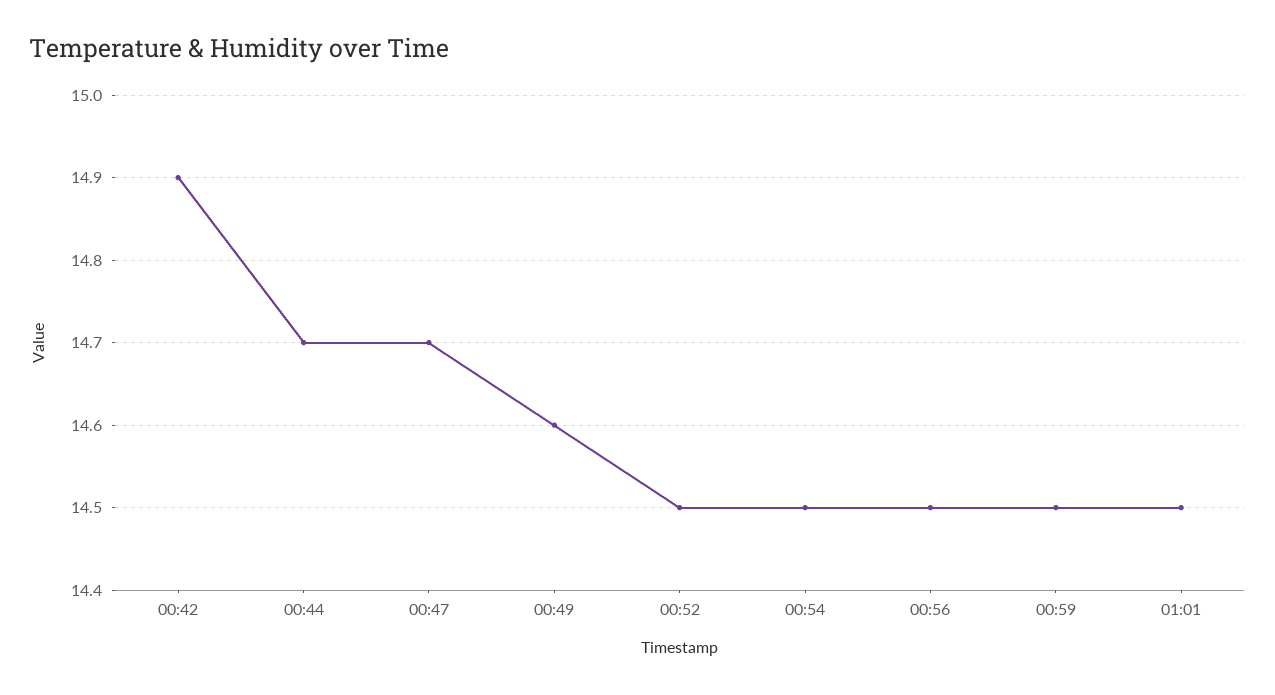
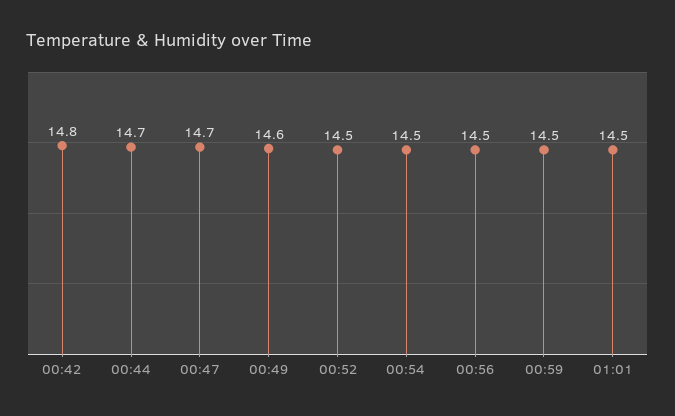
  {
-   "00:42": 14.9,
+   "00:42": 14.8,
    "00:44": 14.7,
    "00:47": 14.7,
    "00:49": 14.6,
    "00:52": 14.5,
    "00:54": 14.5,
    "00:56": 14.5,
    "00:59": 14.5,
    "01:01": 14.5
  }

